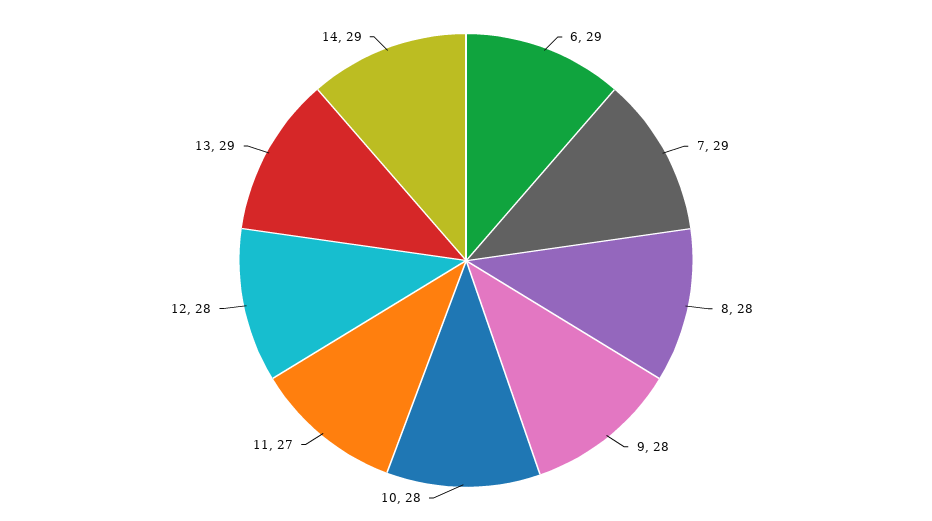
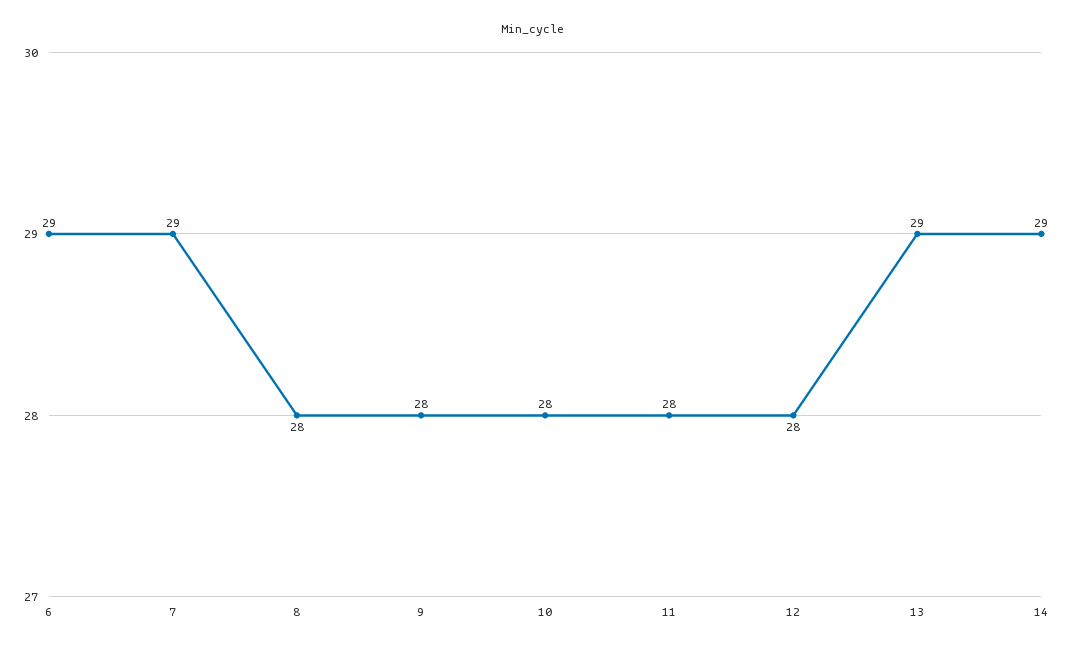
  {
    "6": 29,
    "7": 29,
    "8": 28,
    "9": 28,
    "10": 28,
-   "11": 27,
+   "11": 28,
    "12": 28,
    "13": 29,
    "14": 29
  }

